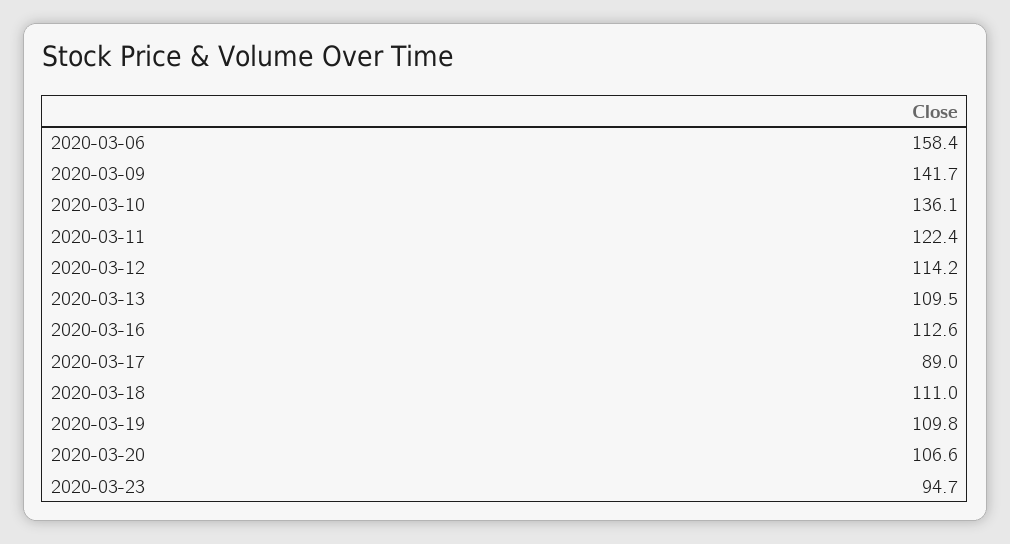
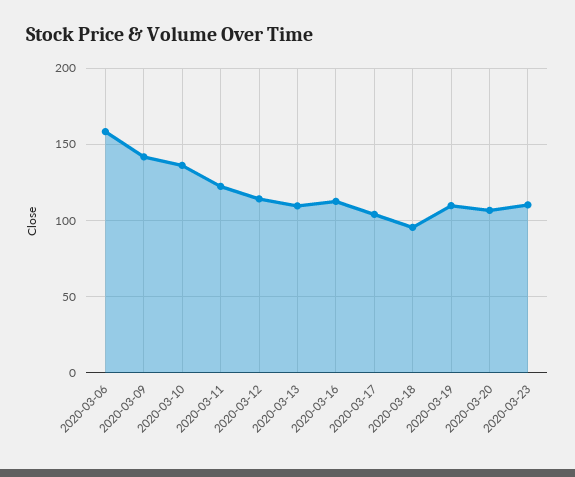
  {
    "2020-03-06": 158.4,
    "2020-03-09": 141.7,
    "2020-03-10": 136.1,
    "2020-03-11": 122.4,
    "2020-03-12": 114.2,
    "2020-03-13": 109.5,
    "2020-03-16": 112.6,
-   "2020-03-17": 89,
+   "2020-03-17": 105,
-   "2020-03-18": 111,
+   "2020-03-18": 95,
    "2020-03-19": 109.8,
    "2020-03-20": 106.6,
-   "2020-03-23": 94.7
+   "2020-03-23": 110
  }

